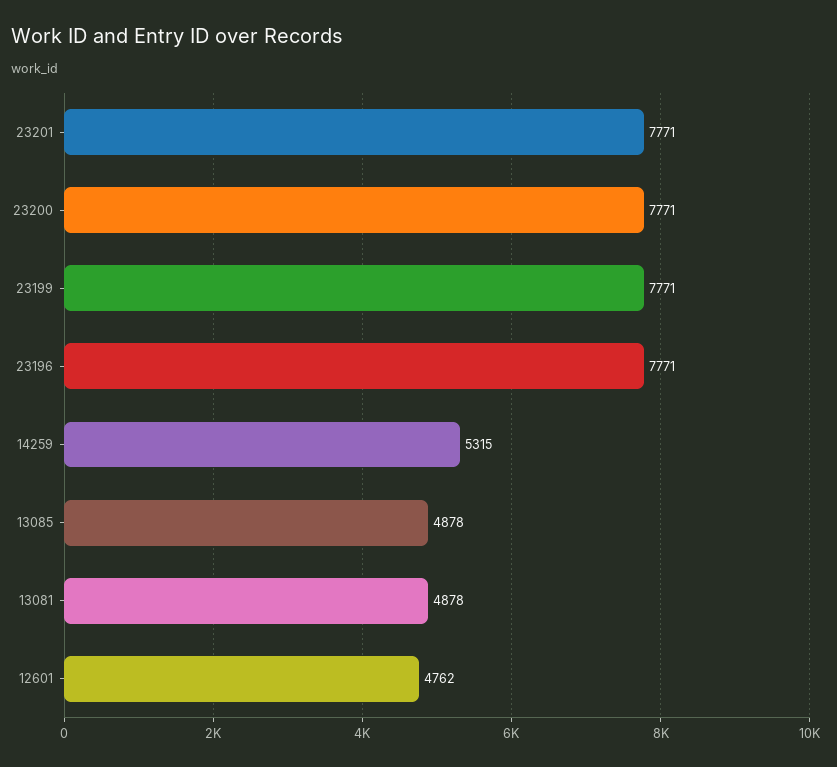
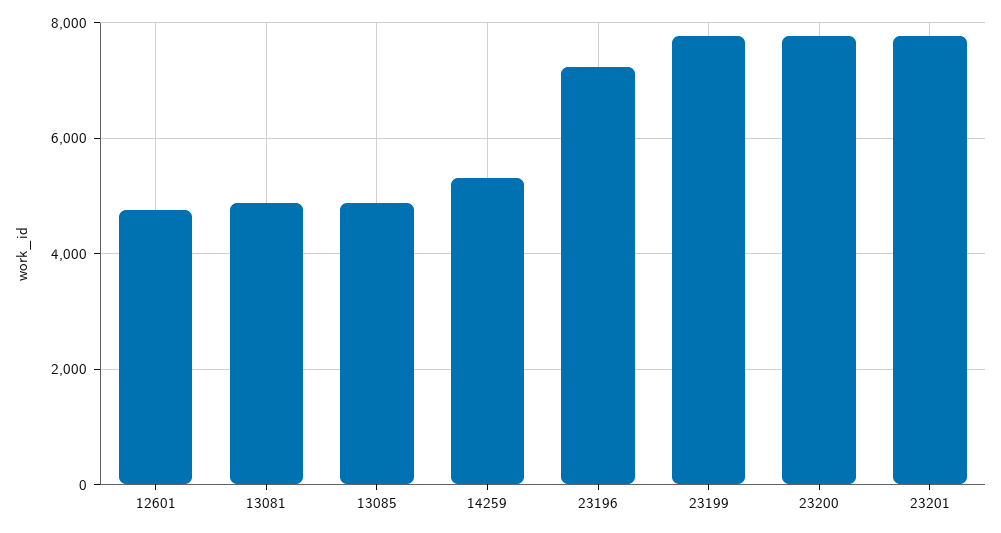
  {
    "23201": 7771,
    "23200": 7771,
    "23199": 7771,
-   "23196": 7771,
+   "23196": 7200,
    "14259": 5315,
    "13085": 4878,
    "13081": 4878,
    "12601": 4762
  }

